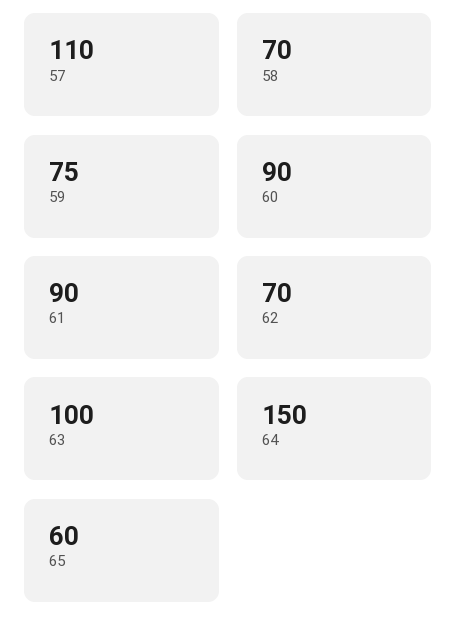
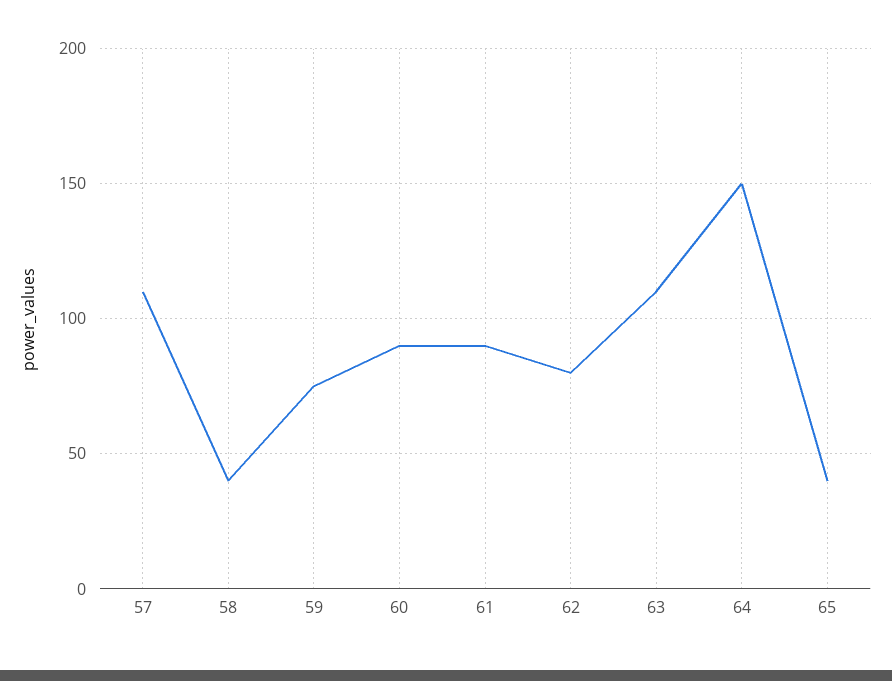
  {
    "57": 110,
-   "58": 70,
+   "58": 40,
    "59": 75,
    "60": 90,
    "61": 90,
-   "62": 70,
+   "62": 80,
-   "63": 100,
+   "63": 110,
    "64": 150,
-   "65": 60
+   "65": 40
  }

